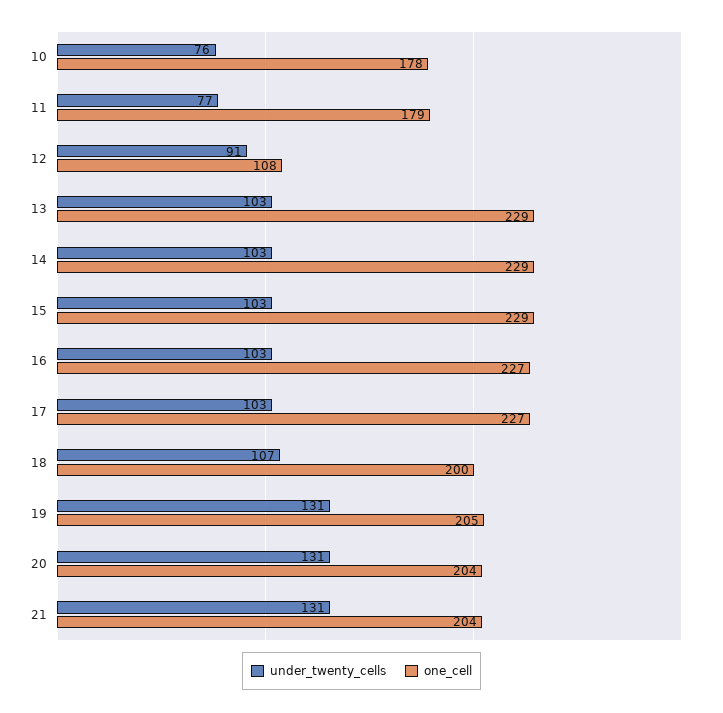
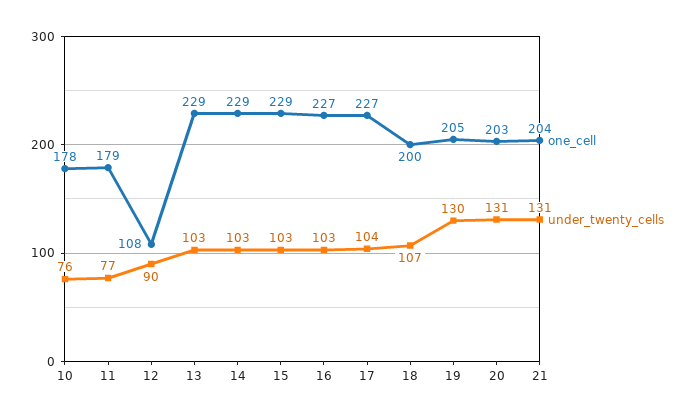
  {
    "under_twenty_cells": {
      "10": 76,
      "11": 77,
-     "12": 91,
+     "12": 90,
      "13": 103,
      "14": 103,
      "15": 103,
      "16": 103,
-     "17": 103,
+     "17": 104,
      "18": 107,
-     "19": 131,
+     "19": 130,
      "20": 131,
      "21": 131
    },
    "one_cell": {
      "10": 178,
      "11": 179,
      "12": 108,
      "13": 229,
      "14": 229,
      "15": 229,
      "16": 227,
      "17": 227,
      "18": 200,
      "19": 205,
-     "20": 204,
+     "20": 203,
      "21": 204
    }
  }

